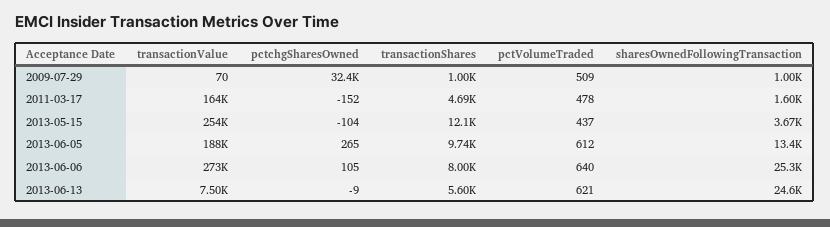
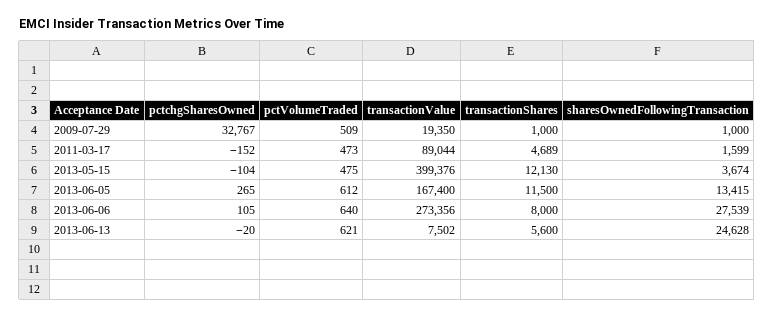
  {
    "transactionValue": {
-     "2009-07-29": 70,
+     "2009-07-29": 19350,
-     "2011-03-17": 164000,
+     "2011-03-17": 89044,
-     "2013-05-15": 254000,
+     "2013-05-15": 399376,
-     "2013-06-05": 188000,
+     "2013-06-05": 167400,
      "2013-06-06": 273356,
      "2013-06-13": 7502
    },
    "pctchgSharesOwned": {
-     "2009-07-29": 32400,
+     "2009-07-29": 32767,
      "2011-03-17": -152,
      "2013-05-15": -104,
      "2013-06-05": 265,
      "2013-06-06": 105,
-     "2013-06-13": -9
+     "2013-06-13": -20
    },
    "transactionShares": {
      "2009-07-29": 1000,
      "2011-03-17": 4689,
      "2013-05-15": 12130,
-     "2013-06-05": 9740,
+     "2013-06-05": 11500,
      "2013-06-06": 8000,
      "2013-06-13": 5600
    },
    "pctVolumeTraded": {
      "2009-07-29": 509,
-     "2011-03-17": 478,
+     "2011-03-17": 473,
-     "2013-05-15": 437,
+     "2013-05-15": 475,
      "2013-06-05": 612,
      "2013-06-06": 640,
      "2013-06-13": 621
    },
    "sharesOwnedFollowingTransaction": {
      "2009-07-29": 1000,
      "2011-03-17": 1599,
      "2013-05-15": 3674,
      "2013-06-05": 13415,
-     "2013-06-06": 25300,
+     "2013-06-06": 27539,
      "2013-06-13": 24628
    }
  }

